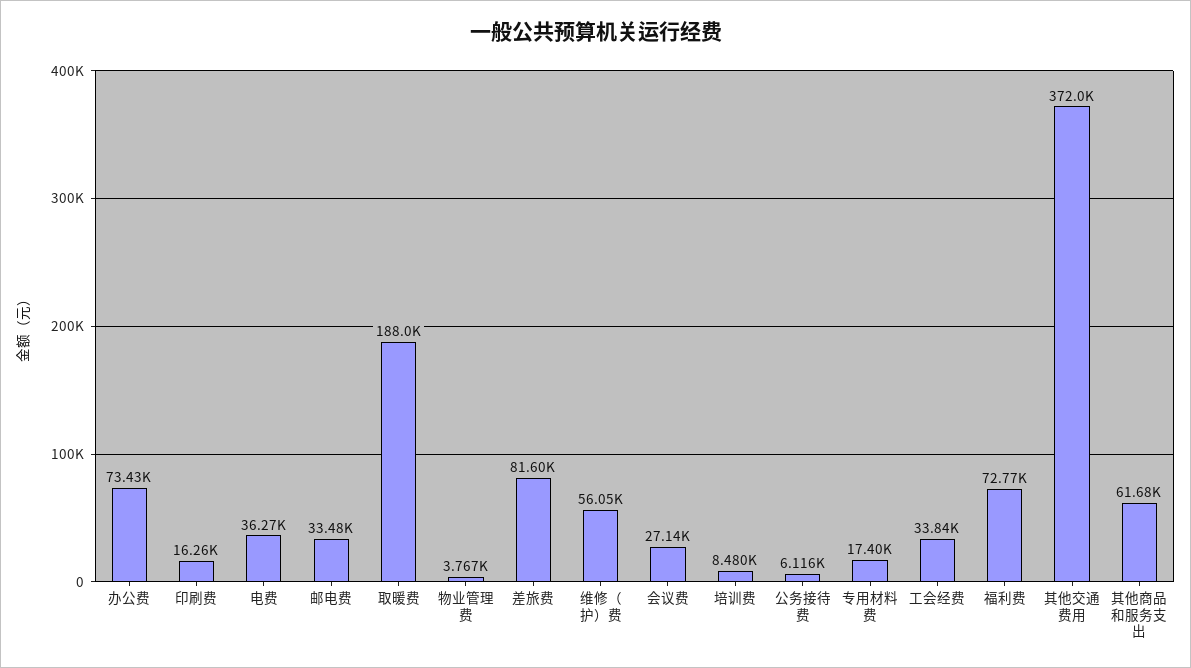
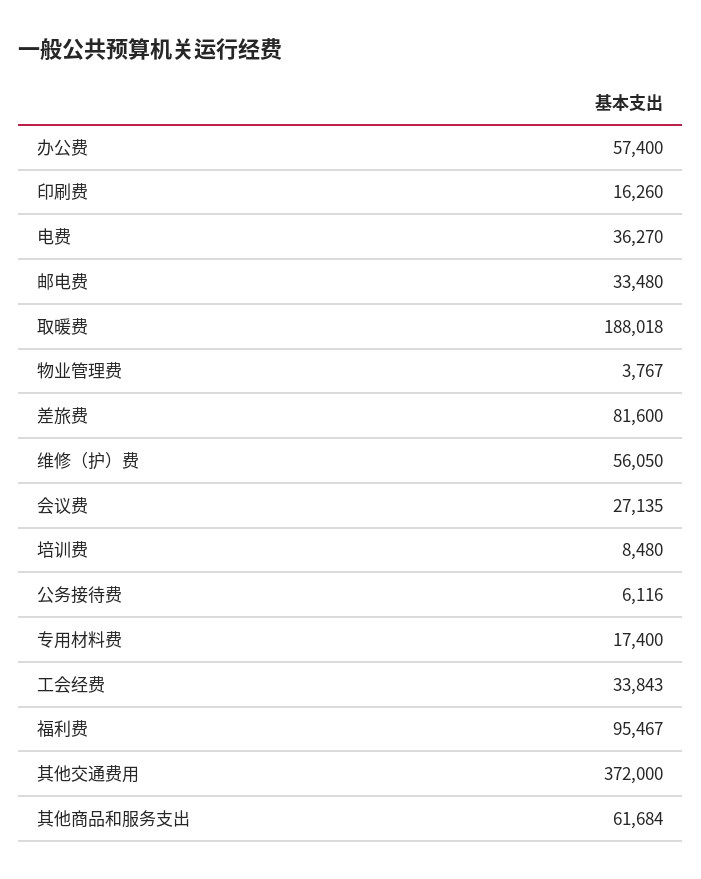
  {
-   "办公费": 73430,
+   "办公费": 57400,
    "印刷费": 16260,
    "电费": 36270,
    "邮电费": 33480,
    "取暖费": 188018,
    "物业管理费": 3767,
    "差旅费": 81600,
    "维修（护）费": 56050,
    "会议费": 27135,
    "培训费": 8480,
    "公务接待费": 6116,
    "专用材料费": 17400,
    "工会经费": 33843,
-   "福利费": 72770,
+   "福利费": 95467,
    "其他交通费用": 372000,
    "其他商品和服务支出": 61684
  }

